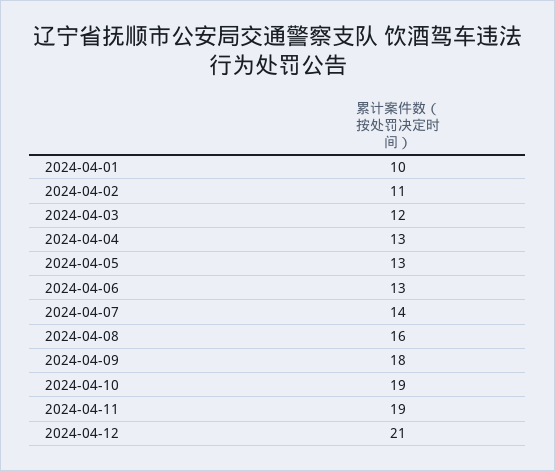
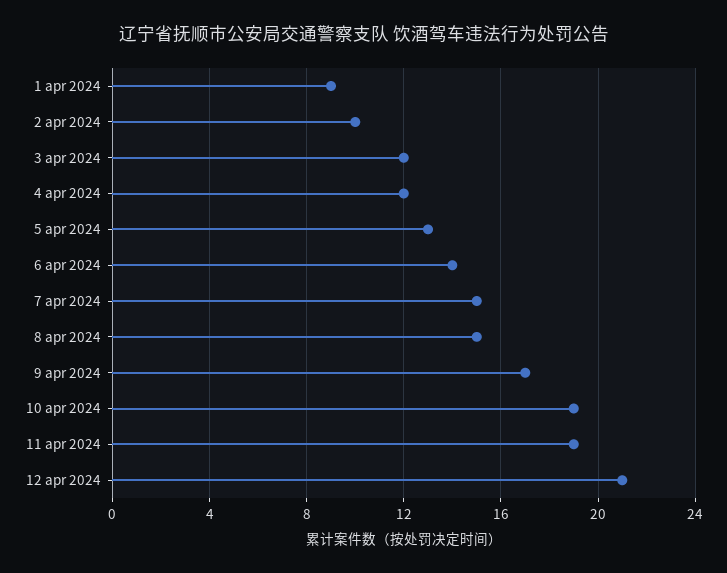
  {
-   "2024-04-01": 10,
+   "2024-04-01": 9,
-   "2024-04-02": 11,
+   "2024-04-02": 10,
    "2024-04-03": 12,
-   "2024-04-04": 13,
+   "2024-04-04": 12,
    "2024-04-05": 13,
-   "2024-04-06": 13,
+   "2024-04-06": 14,
-   "2024-04-07": 14,
+   "2024-04-07": 15,
-   "2024-04-08": 16,
+   "2024-04-08": 15,
-   "2024-04-09": 18,
+   "2024-04-09": 17,
    "2024-04-10": 19,
    "2024-04-11": 19,
    "2024-04-12": 21
  }

